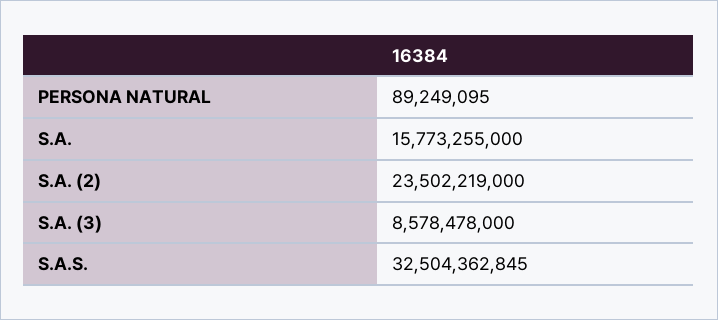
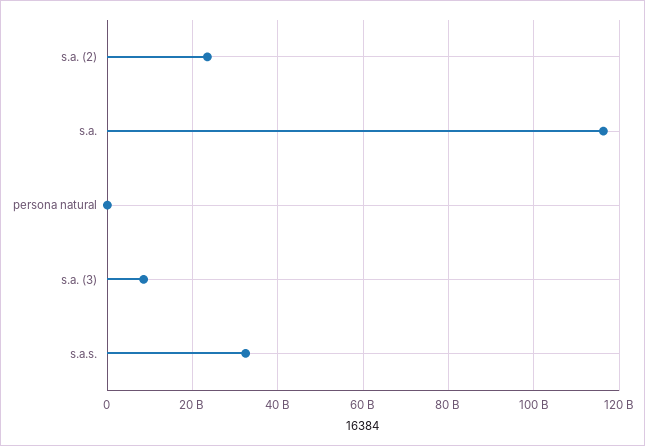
  {
    "PERSONA NATURAL": 89249095,
-   "S.A.": 15773255000,
+   "S.A.": 116000000000,
    "S.A. (2)": 23502219000,
    "S.A. (3)": 8578478000,
    "S.A.S.": 32504362845
  }

